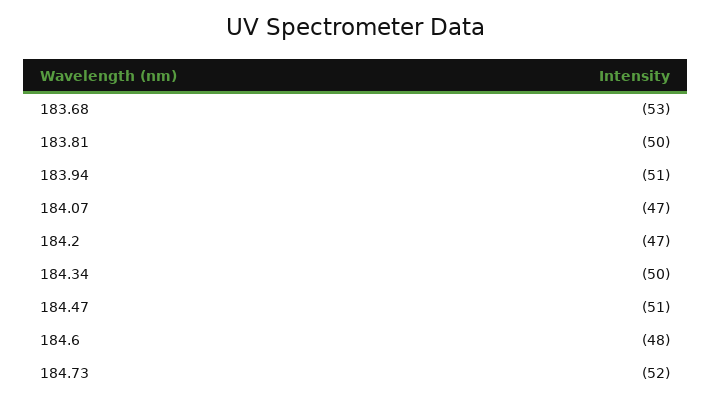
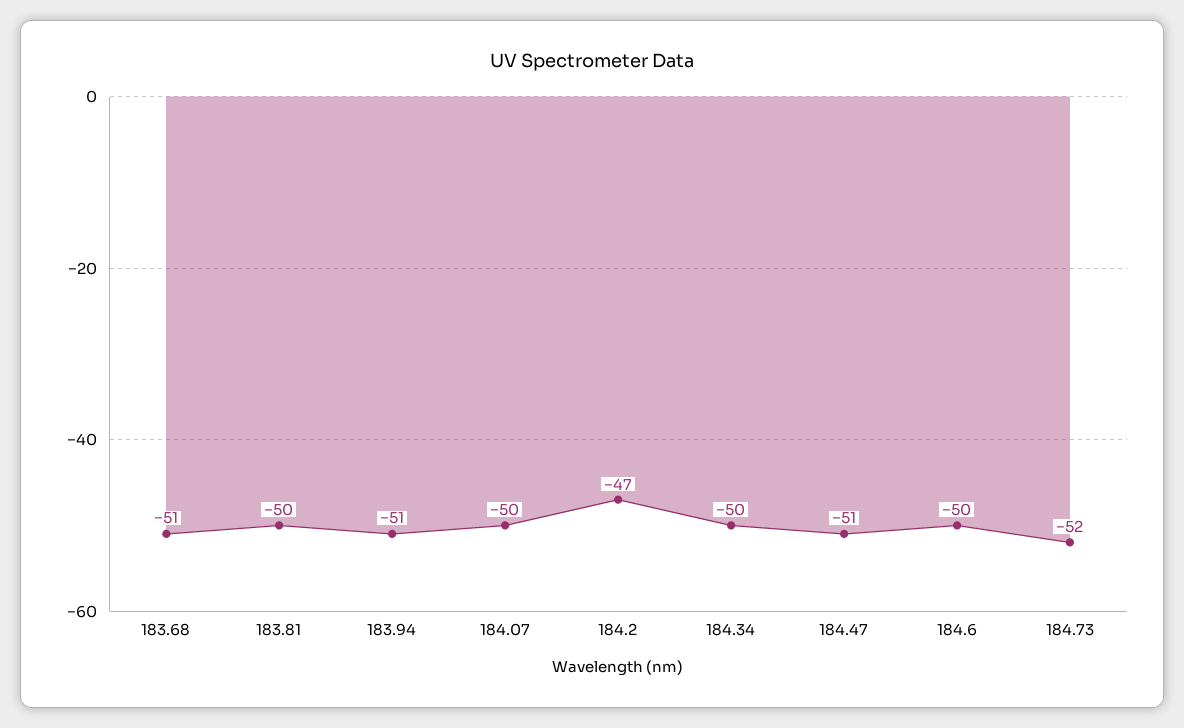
  {
-   "183.68": -53,
+   "183.68": -51,
    "183.81": -50,
    "183.94": -51,
-   "184.07": -47,
+   "184.07": -50,
    "184.2": -47,
    "184.34": -50,
    "184.47": -51,
-   "184.6": -48,
+   "184.6": -50,
    "184.73": -52
  }

